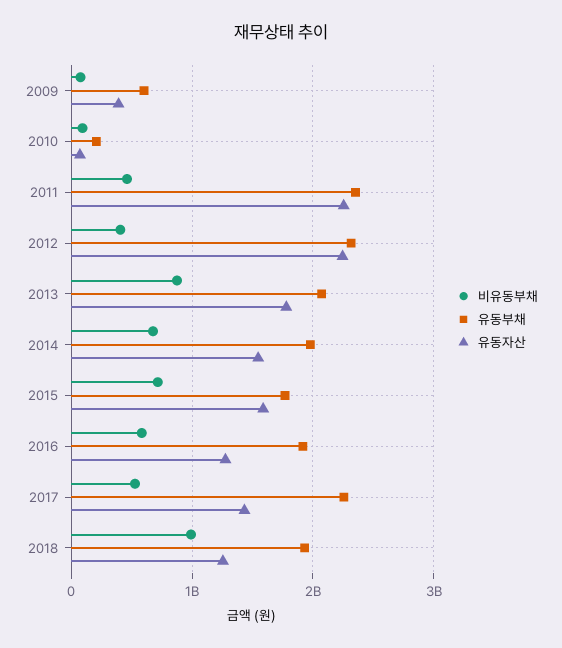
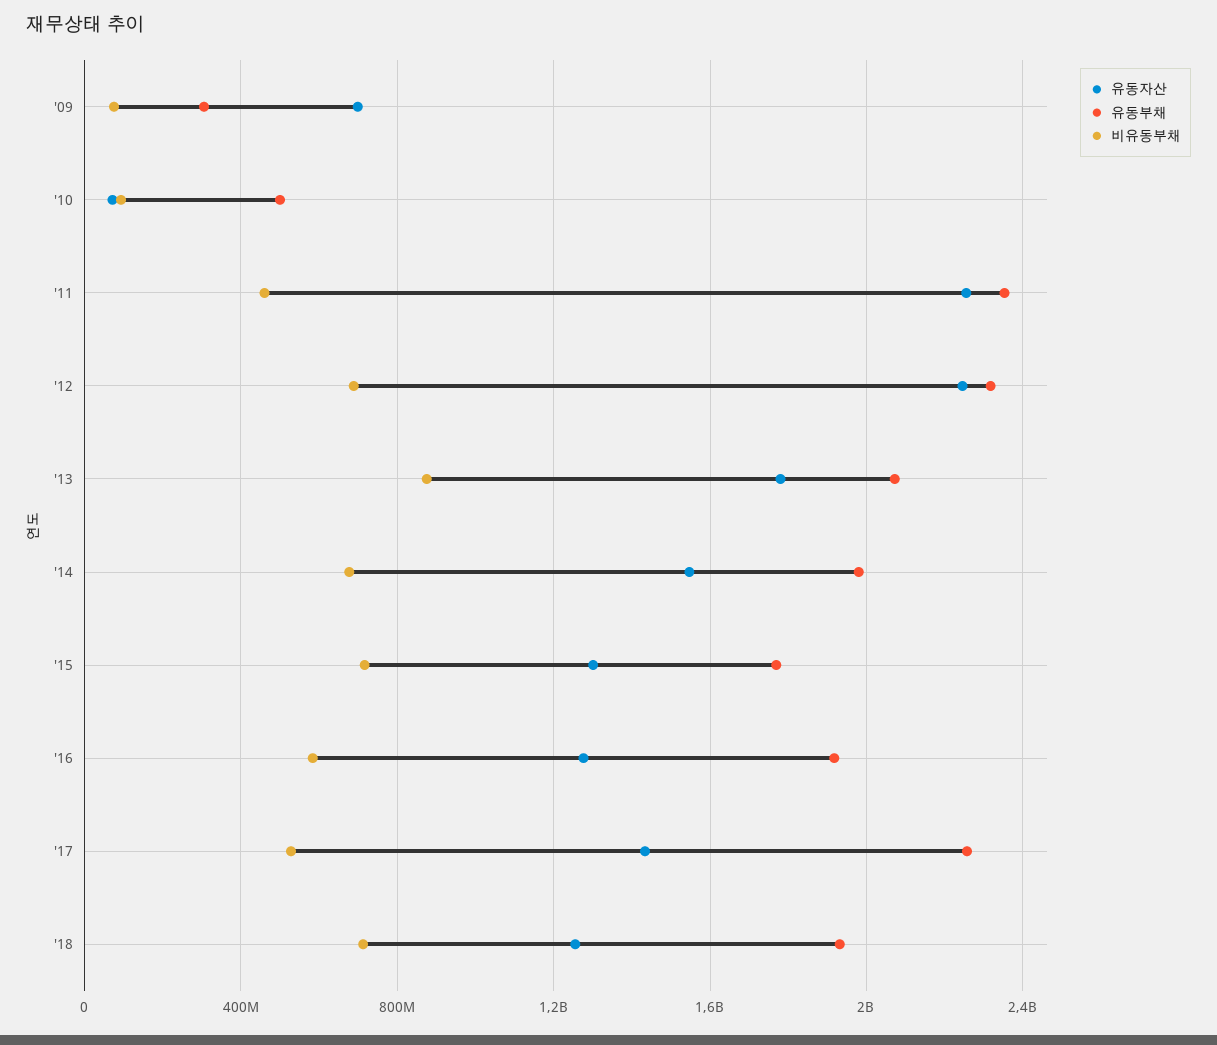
  {
    "비유동부채": {
      "2009": 100000000,
      "2010": 100000000,
      "2011": 450000000,
-     "2012": 400000000,
+     "2012": 700000000,
      "2013": 900000000,
      "2014": 700000000,
      "2015": 700000000,
      "2016": 600000000,
      "2017": 550000000,
-     "2018": 1000000000
+     "2018": 700000000
    },
    "유동부채": {
-     "2009": 600000000,
+     "2009": 300000000,
-     "2010": 200000000,
+     "2010": 500000000,
      "2011": 2350000000,
      "2012": 2300000000,
      "2013": 2050000000,
      "2014": 2000000000,
      "2015": 1750000000,
      "2016": 1900000000,
      "2017": 2250000000,
      "2018": 1950000000
    },
    "유동자산": {
-     "2009": 400000000,
+     "2009": 700000000,
      "2010": 50000000,
      "2011": 2250000000,
      "2012": 2250000000,
      "2013": 1800000000,
      "2014": 1550000000,
-     "2015": 1600000000,
+     "2015": 1300000000,
      "2016": 1300000000,
      "2017": 1450000000,
      "2018": 1250000000
    }
  }

